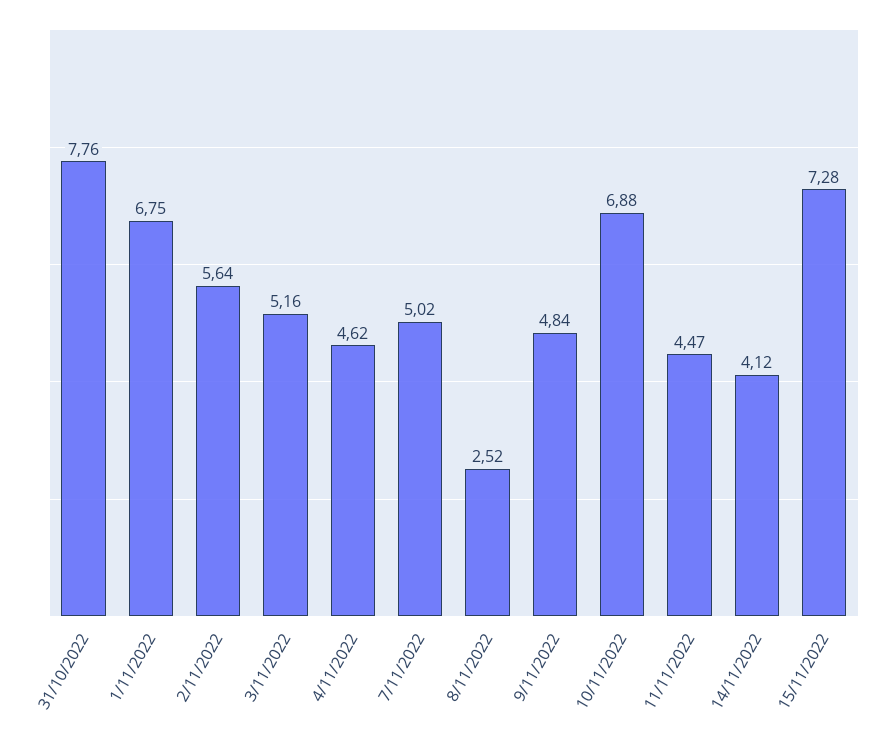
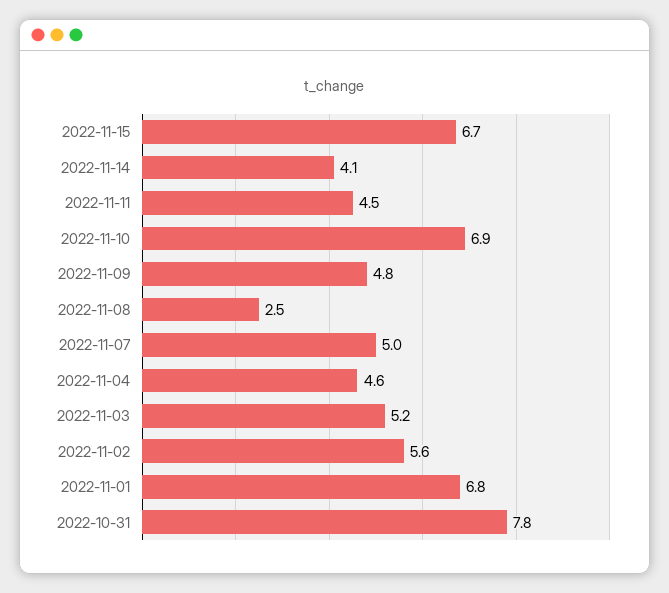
  {
    "31/10/2022": 7.76,
    "1/11/2022": 6.75,
    "2/11/2022": 5.64,
    "3/11/2022": 5.16,
    "4/11/2022": 4.62,
    "7/11/2022": 5.02,
    "8/11/2022": 2.52,
    "9/11/2022": 4.84,
    "10/11/2022": 6.88,
    "11/11/2022": 4.47,
    "14/11/2022": 4.12,
-   "15/11/2022": 7.28
+   "15/11/2022": 6.7
  }

